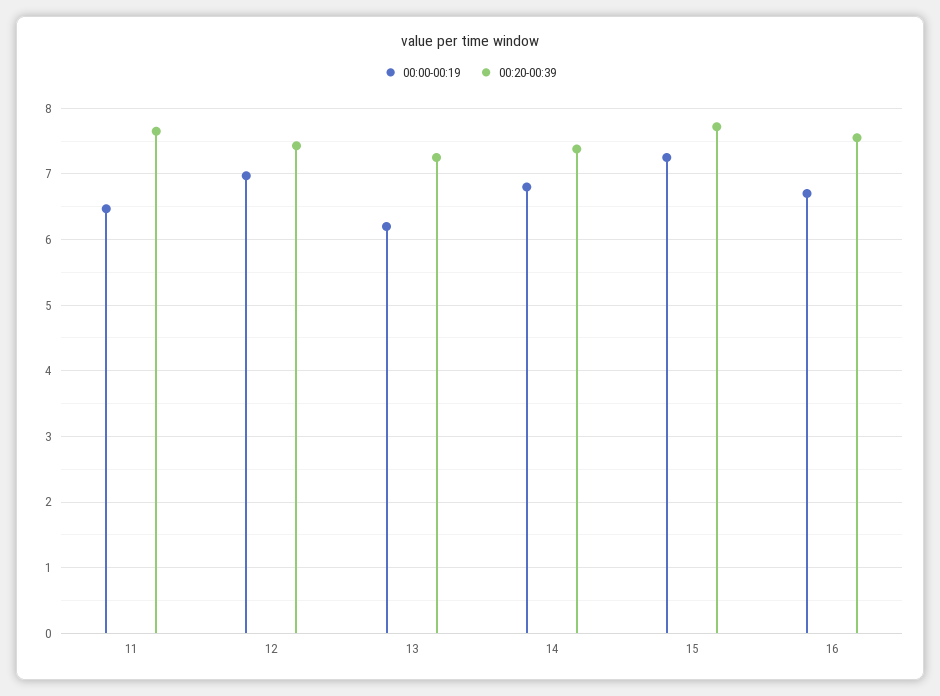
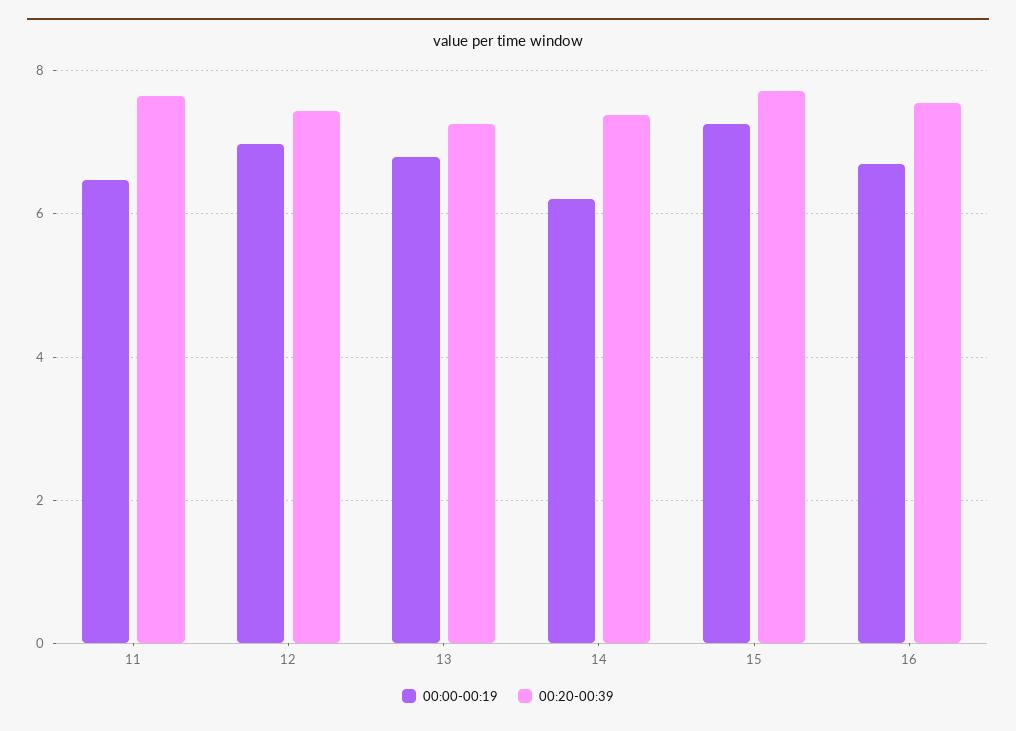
  {
    "00:00-00:19": {
      "11": 6.5,
      "12": 7,
-     "13": 6.2,
+     "13": 6.8,
-     "14": 6.8,
+     "14": 6.2,
      "15": 7.3,
      "16": 6.7
    },
    "00:20-00:39": {
      "11": 7.7,
      "12": 7.4,
      "13": 7.3,
      "14": 7.4,
      "15": 7.7,
      "16": 7.6
    }
  }

